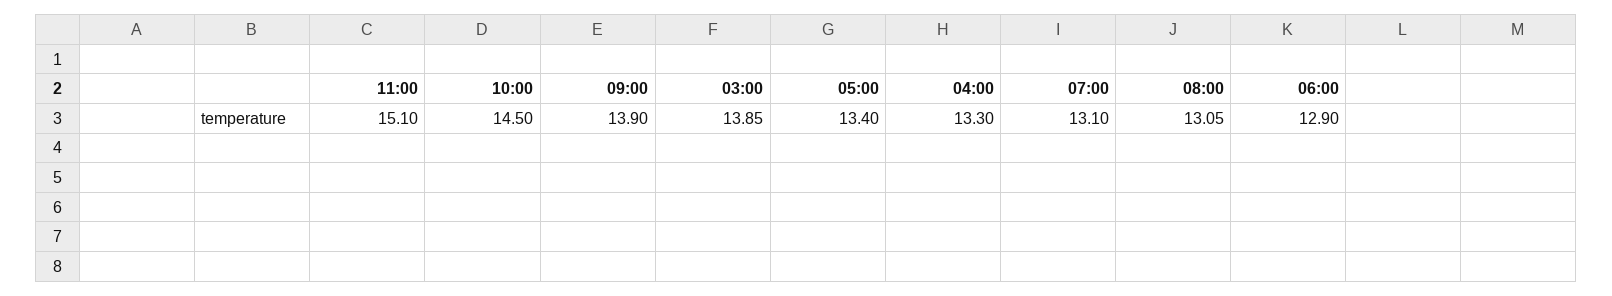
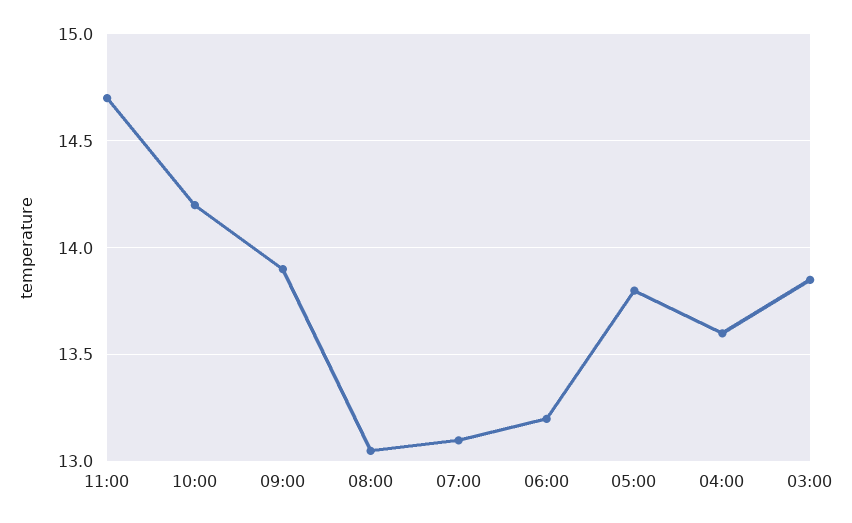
  {
-   "11:00": 15.1,
+   "11:00": 14.7,
-   "10:00": 14.5,
+   "10:00": 14.2,
    "09:00": 13.9,
    "03:00": 13.85,
-   "05:00": 13.4,
+   "05:00": 13.8,
-   "04:00": 13.3,
+   "04:00": 13.6,
    "07:00": 13.1,
    "08:00": 13.05,
-   "06:00": 12.9
+   "06:00": 13.2
  }

